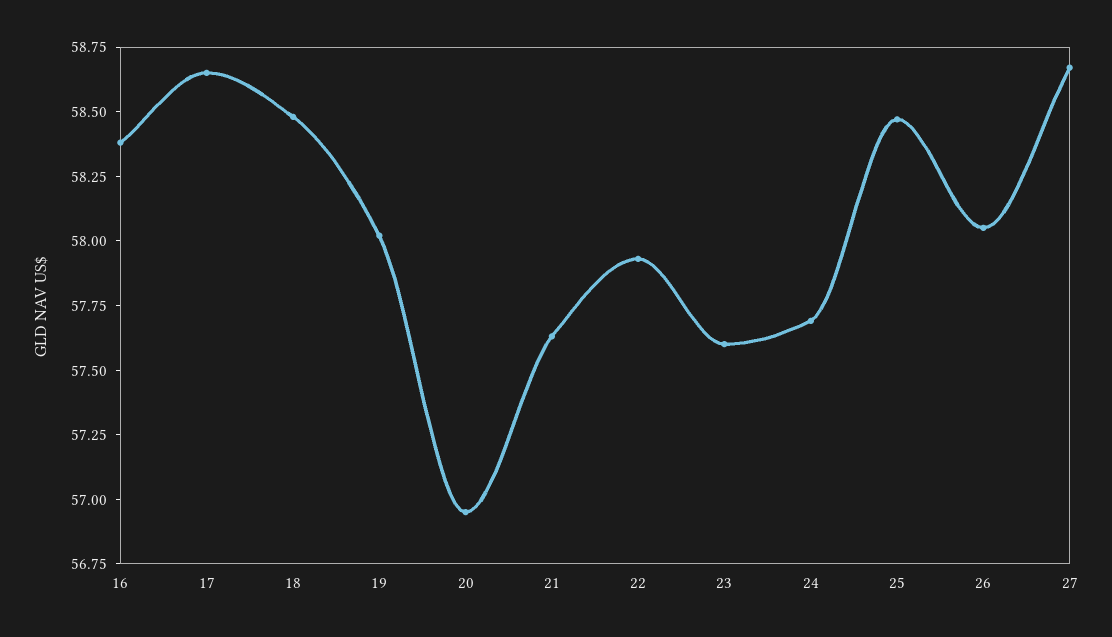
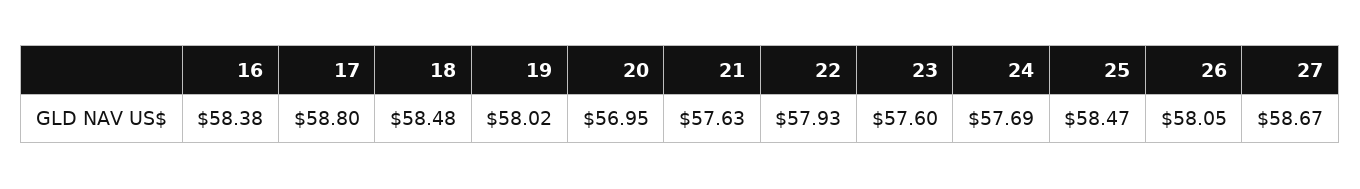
  {
    "16": 58.38,
-   "17": 58.65,
+   "17": 58.8,
    "18": 58.48,
    "19": 58.02,
    "20": 56.95,
    "21": 57.63,
    "22": 57.93,
    "23": 57.6,
    "24": 57.69,
    "25": 58.47,
    "26": 58.05,
    "27": 58.67
  }

